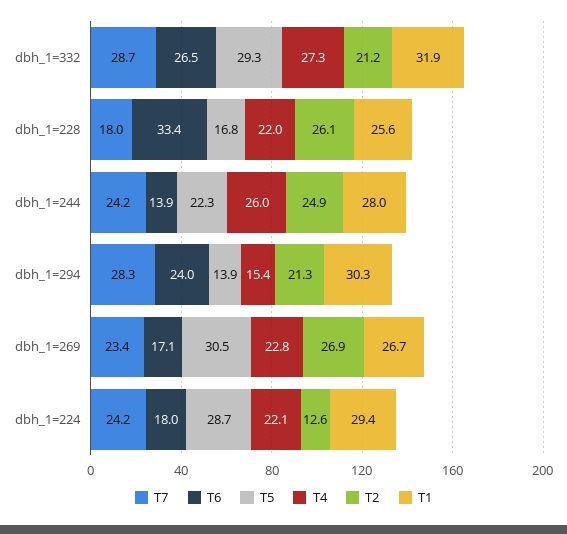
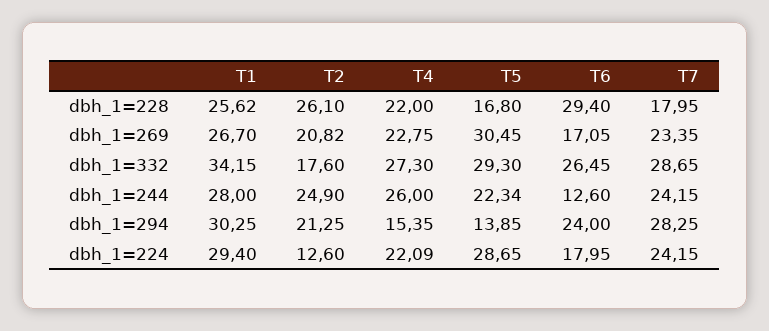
  {
    "T7": {
      "dbh_1=332": 28.65,
      "dbh_1=228": 17.95,
      "dbh_1=244": 24.15,
      "dbh_1=294": 28.25,
      "dbh_1=269": 23.35,
      "dbh_1=224": 24.15
    },
    "T6": {
      "dbh_1=332": 26.45,
-     "dbh_1=228": 33.4,
+     "dbh_1=228": 29.4,
-     "dbh_1=244": 13.9,
+     "dbh_1=244": 12.6,
      "dbh_1=294": 24,
      "dbh_1=269": 17.05,
      "dbh_1=224": 17.95
    },
    "T5": {
      "dbh_1=332": 29.3,
      "dbh_1=228": 16.8,
      "dbh_1=244": 22.34,
      "dbh_1=294": 13.85,
      "dbh_1=269": 30.45,
      "dbh_1=224": 28.65
    },
    "T4": {
      "dbh_1=332": 27.3,
      "dbh_1=228": 22,
      "dbh_1=244": 26,
      "dbh_1=294": 15.35,
      "dbh_1=269": 22.75,
      "dbh_1=224": 22.09
    },
    "T2": {
-     "dbh_1=332": 21.2,
+     "dbh_1=332": 17.6,
      "dbh_1=228": 26.1,
      "dbh_1=244": 24.9,
      "dbh_1=294": 21.25,
-     "dbh_1=269": 26.9,
+     "dbh_1=269": 20.82,
      "dbh_1=224": 12.6
    },
    "T1": {
-     "dbh_1=332": 31.9,
+     "dbh_1=332": 34.15,
      "dbh_1=228": 25.62,
      "dbh_1=244": 28,
      "dbh_1=294": 30.25,
      "dbh_1=269": 26.7,
      "dbh_1=224": 29.4
    }
  }

